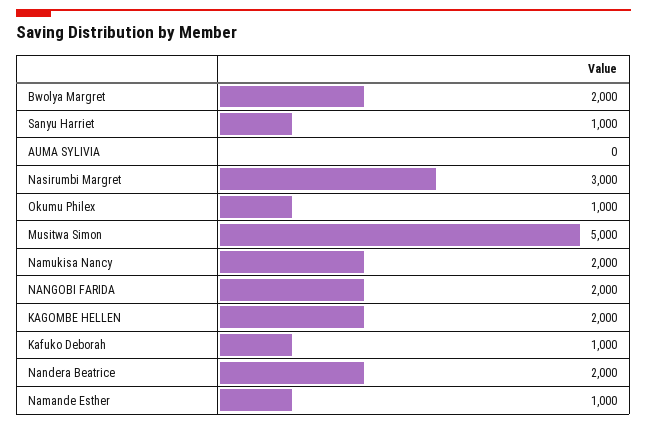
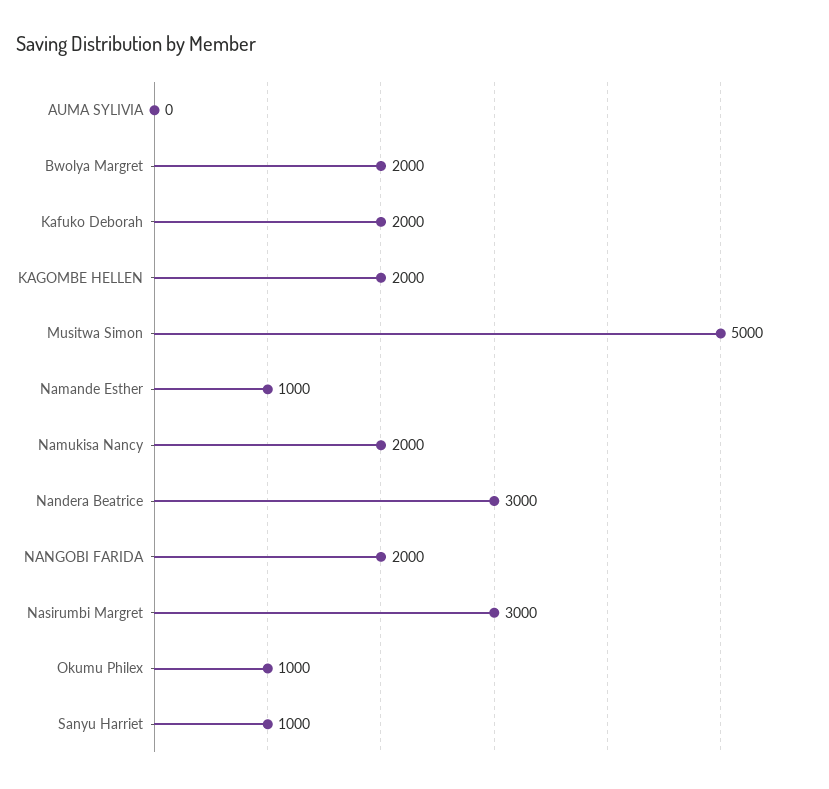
  {
    "Bwolya Margret": 2000,
    "Sanyu Harriet": 1000,
    "AUMA SYLIVIA": 0,
    "Nasirumbi Margret": 3000,
    "Okumu Philex": 1000,
    "Musitwa Simon": 5000,
    "Namukisa Nancy": 2000,
    "NANGOBI FARIDA": 2000,
    "KAGOMBE HELLEN": 2000,
-   "Kafuko Deborah": 1000,
+   "Kafuko Deborah": 2000,
-   "Nandera Beatrice": 2000,
+   "Nandera Beatrice": 3000,
    "Namande Esther": 1000
  }

